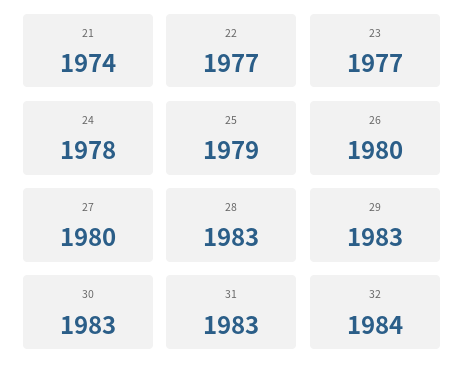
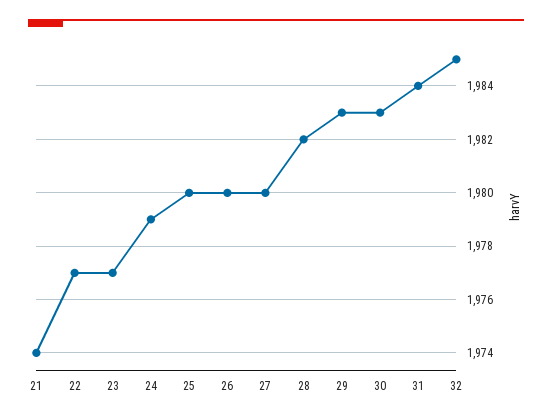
  {
    "21": 1974,
    "22": 1977,
    "23": 1977,
-   "24": 1978,
+   "24": 1979,
-   "25": 1979,
+   "25": 1980,
    "26": 1980,
    "27": 1980,
-   "28": 1983,
+   "28": 1982,
    "29": 1983,
    "30": 1983,
-   "31": 1983,
+   "31": 1984,
-   "32": 1984
+   "32": 1985
  }

